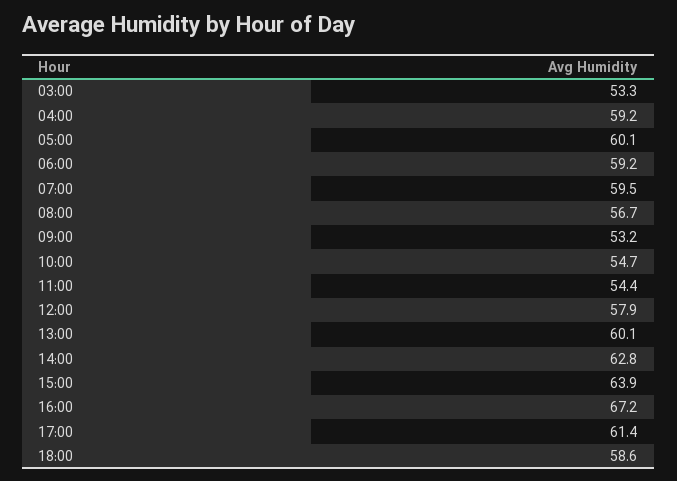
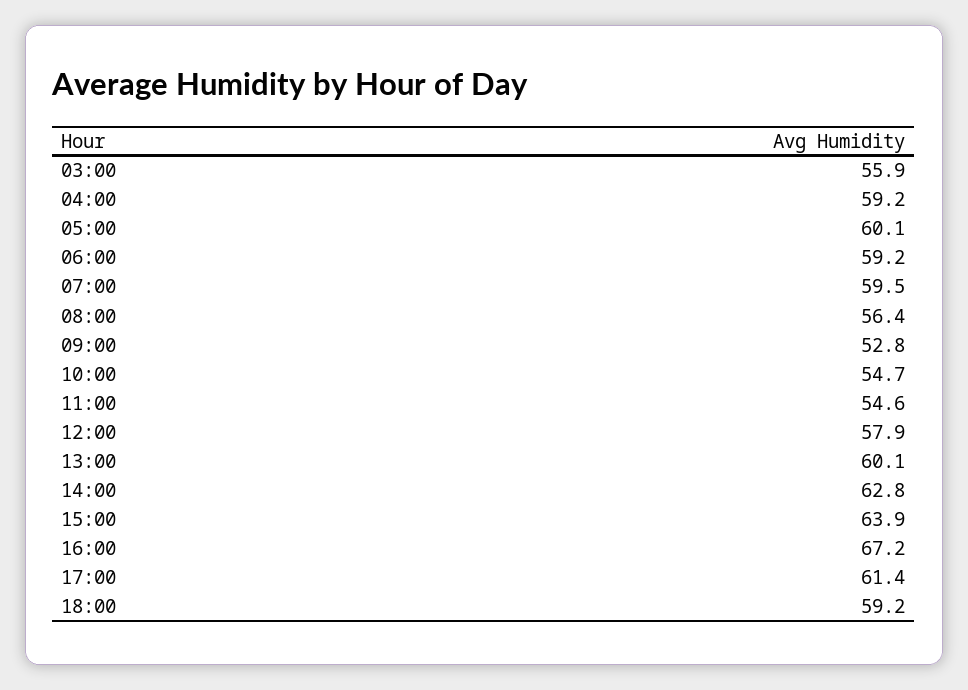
  {
-   "03:00": 53.3,
+   "03:00": 55.9,
    "04:00": 59.2,
    "05:00": 60.1,
    "06:00": 59.2,
    "07:00": 59.5,
-   "08:00": 56.7,
+   "08:00": 56.4,
-   "09:00": 53.2,
+   "09:00": 52.8,
    "10:00": 54.7,
-   "11:00": 54.4,
+   "11:00": 54.6,
    "12:00": 57.9,
    "13:00": 60.1,
    "14:00": 62.8,
    "15:00": 63.9,
    "16:00": 67.2,
    "17:00": 61.4,
-   "18:00": 58.6
+   "18:00": 59.2
  }

